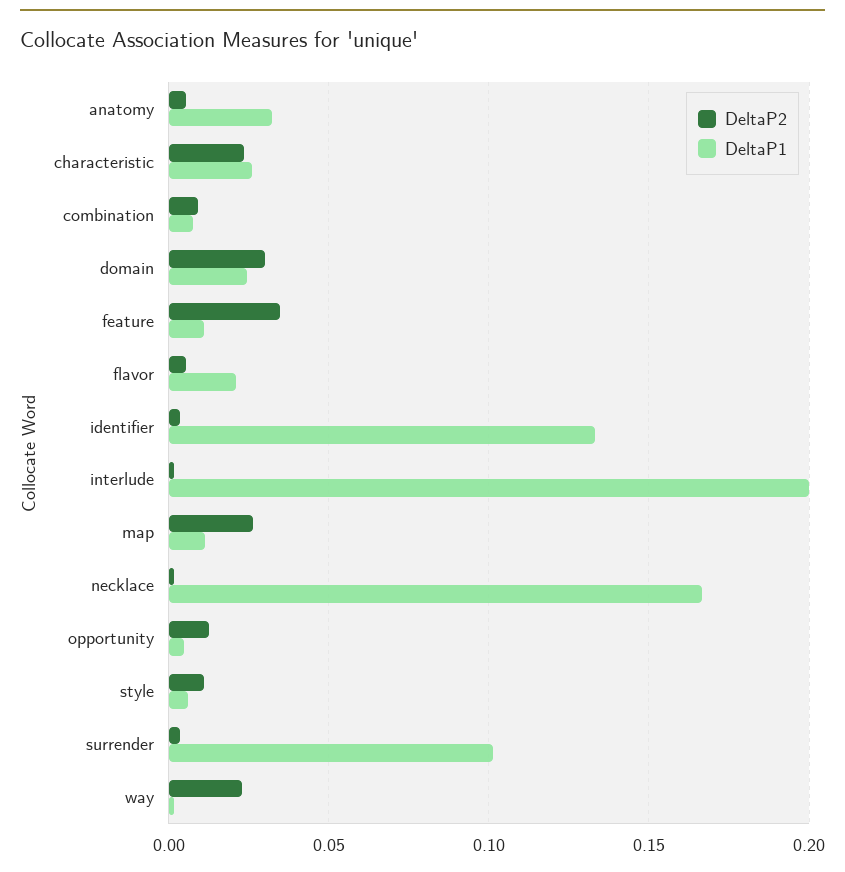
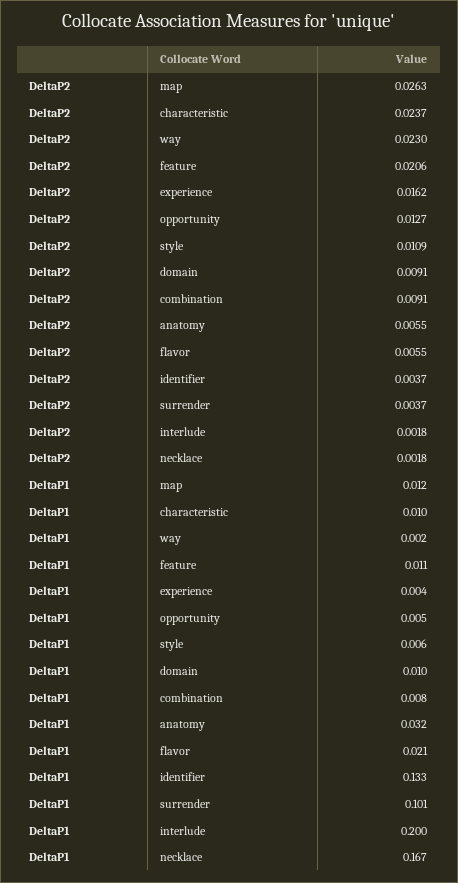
  {
    "DeltaP2": {
      "anatomy": 0.0055,
      "characteristic": 0.0237,
      "combination": 0.0091,
-     "domain": 0.03,
+     "domain": 0.0091,
-     "feature": 0.035,
+     "feature": 0.0206,
      "flavor": 0.0055,
      "identifier": 0.0037,
      "interlude": 0.0018,
      "map": 0.0263,
      "necklace": 0.0018,
      "opportunity": 0.0127,
      "style": 0.0109,
      "surrender": 0.0037,
-     "way": 0.023
+     "way": 0.023,
+     "experience": 0.0162
    },
    "DeltaP1": {
      "anatomy": 0.032,
-     "characteristic": 0.025,
+     "characteristic": 0.01,
      "combination": 0.008,
-     "domain": 0.025,
+     "domain": 0.01,
      "feature": 0.011,
      "flavor": 0.021,
      "identifier": 0.133,
      "interlude": 0.2,
      "map": 0.012,
      "necklace": 0.167,
      "opportunity": 0.005,
      "style": 0.006,
      "surrender": 0.101,
-     "way": 0.002
+     "way": 0.002,
+     "experience": 0.004
    }
  }

